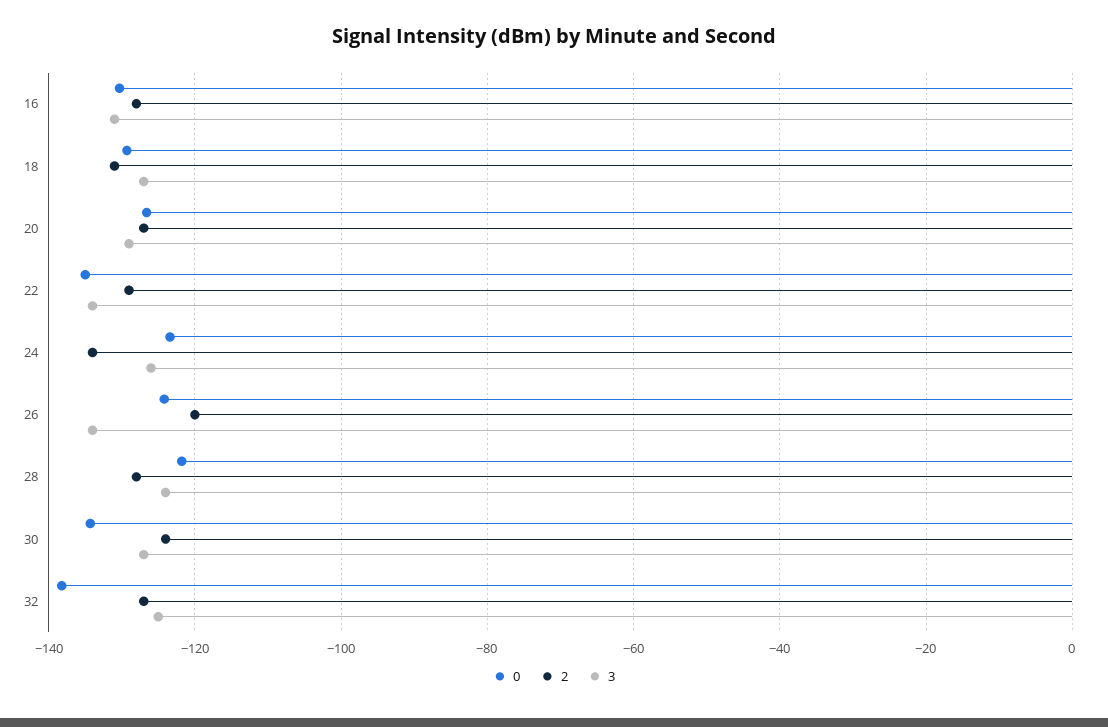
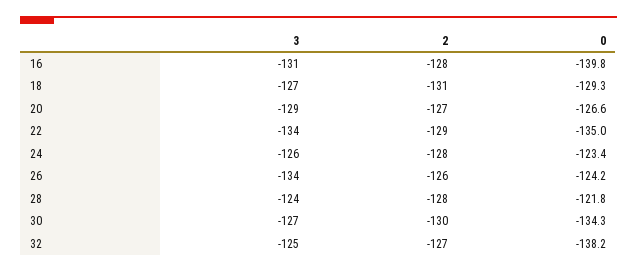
  {
    "0": {
-     "16": -130,
+     "16": -139.8,
      "18": -129.3,
      "20": -126.6,
      "22": -135,
      "24": -123.4,
      "26": -124.2,
      "28": -121.8,
      "30": -134.3,
      "32": -138.2
    },
    "2": {
      "16": -128,
      "18": -131,
      "20": -127,
      "22": -129,
-     "24": -134,
+     "24": -128,
-     "26": -120,
+     "26": -126,
      "28": -128,
-     "30": -124,
+     "30": -130,
      "32": -127
    },
    "3": {
      "16": -131,
      "18": -127,
      "20": -129,
      "22": -134,
      "24": -126,
      "26": -134,
      "28": -124,
      "30": -127,
      "32": -125
    }
  }

